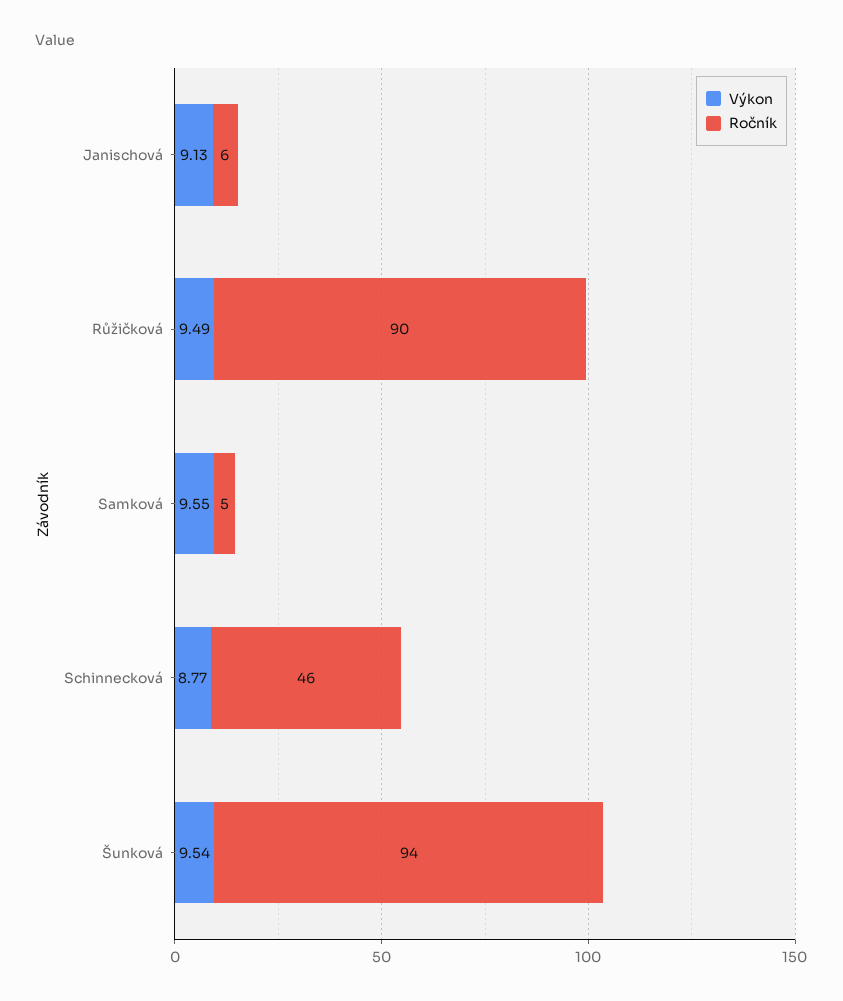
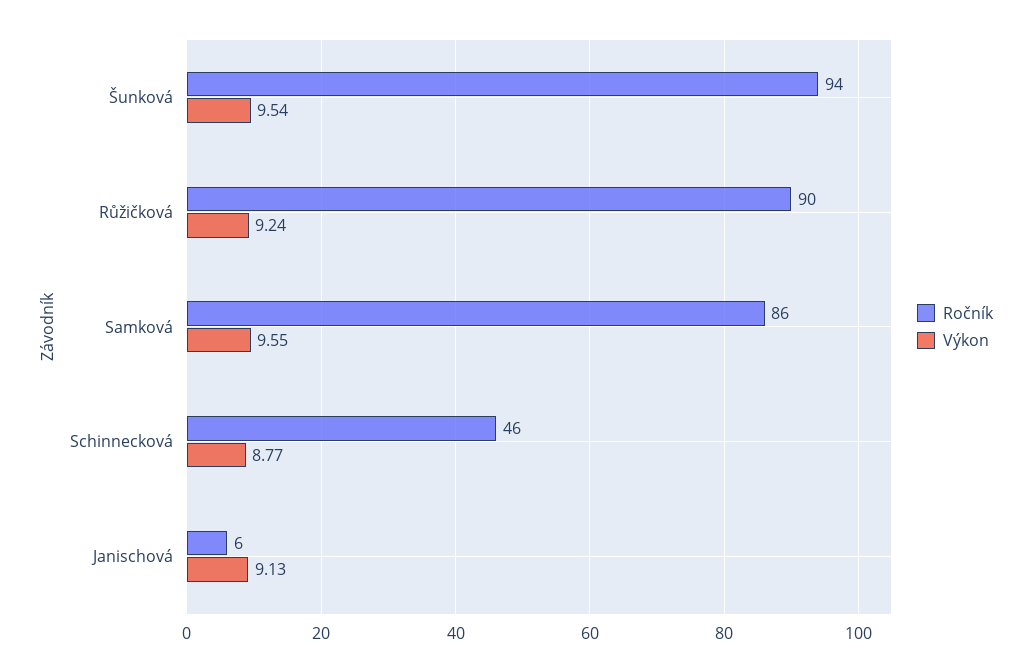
  {
    "Výkon": {
      "Janischová": 9.13,
-     "Růžičková": 9.49,
+     "Růžičková": 9.24,
      "Samková": 9.55,
      "Schinnecková": 8.77,
      "Šunková": 9.54
    },
    "Ročník": {
      "Janischová": 6,
      "Růžičková": 90,
-     "Samková": 5,
+     "Samková": 86,
      "Schinnecková": 46,
      "Šunková": 94
    }
  }

